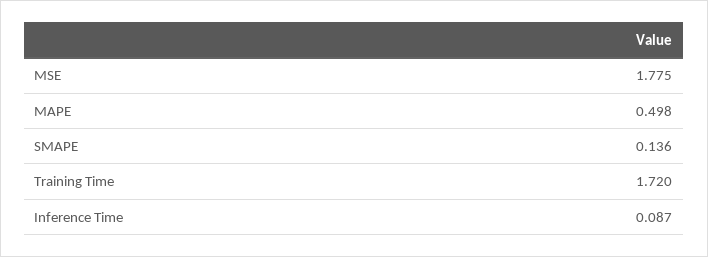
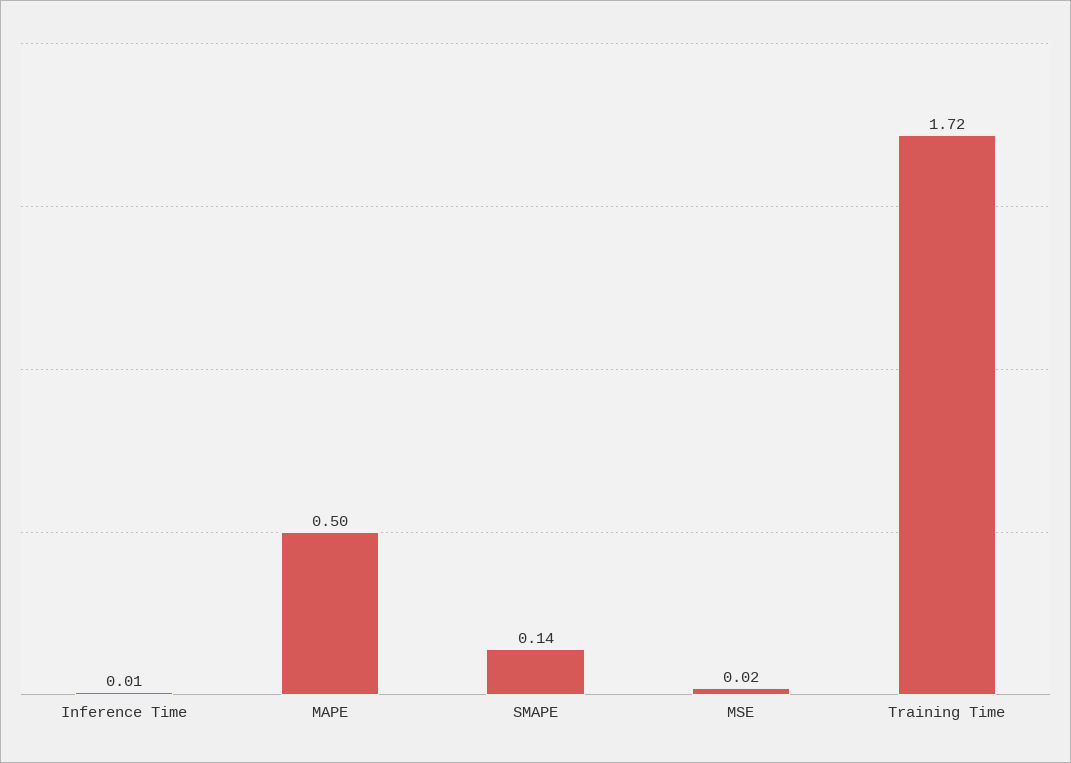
  {
-   "MSE": 1.775,
+   "MSE": 0.02,
    "MAPE": 0.498,
    "SMAPE": 0.136,
    "Training Time": 1.72,
-   "Inference Time": 0.087
+   "Inference Time": 0.01
  }

